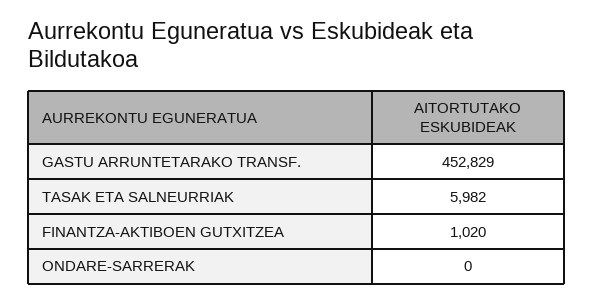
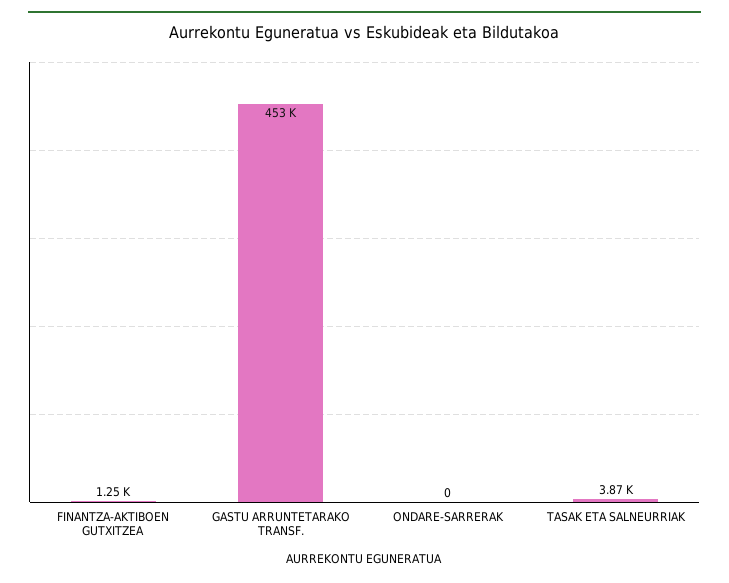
  {
    "GASTU ARRUNTETARAKO TRANSF.": 452829,
-   "TASAK ETA SALNEURRIAK": 5982,
+   "TASAK ETA SALNEURRIAK": 3870,
-   "FINANTZA-AKTIBOEN GUTXITZEA": 1020,
+   "FINANTZA-AKTIBOEN GUTXITZEA": 1250,
    "ONDARE-SARRERAK": 0
  }

